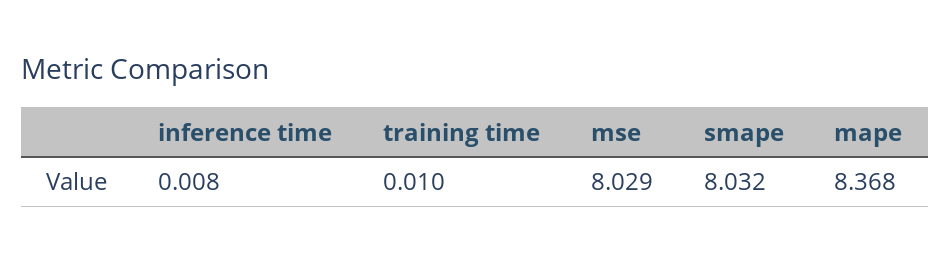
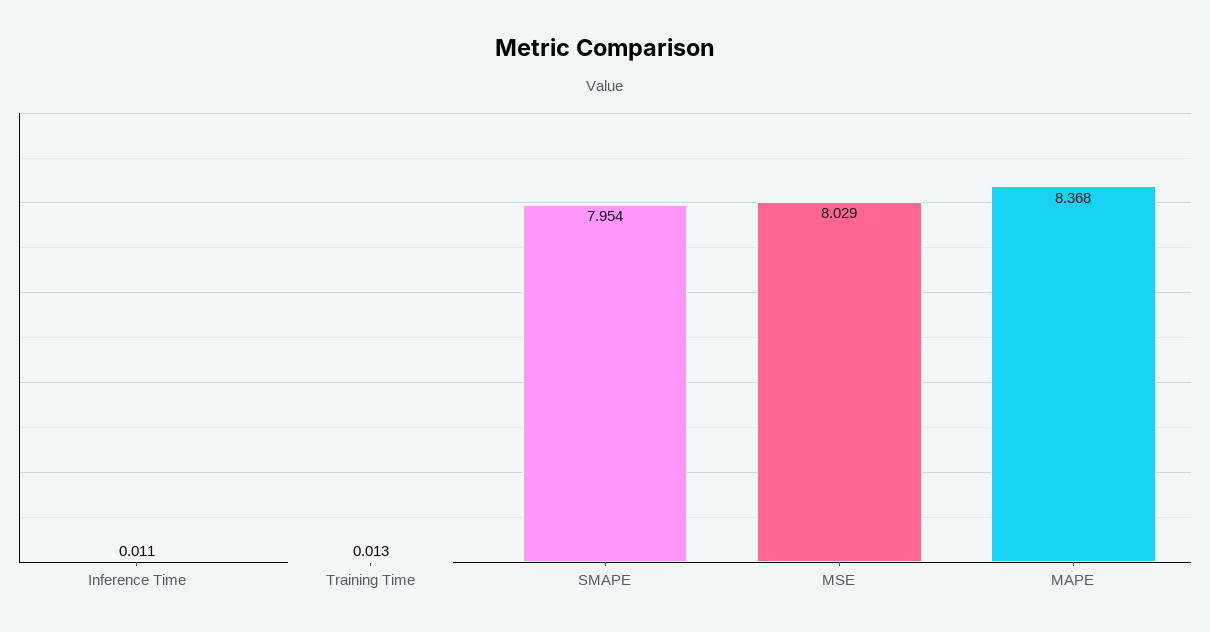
  {
-   "inference time": 0.008,
+   "inference time": 0.011,
-   "training time": 0.01,
+   "training time": 0.013,
    "mse": 8.029,
-   "smape": 8.032,
+   "smape": 7.954,
    "mape": 8.368
  }

